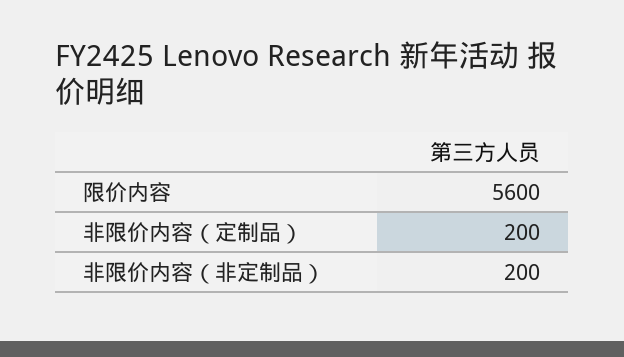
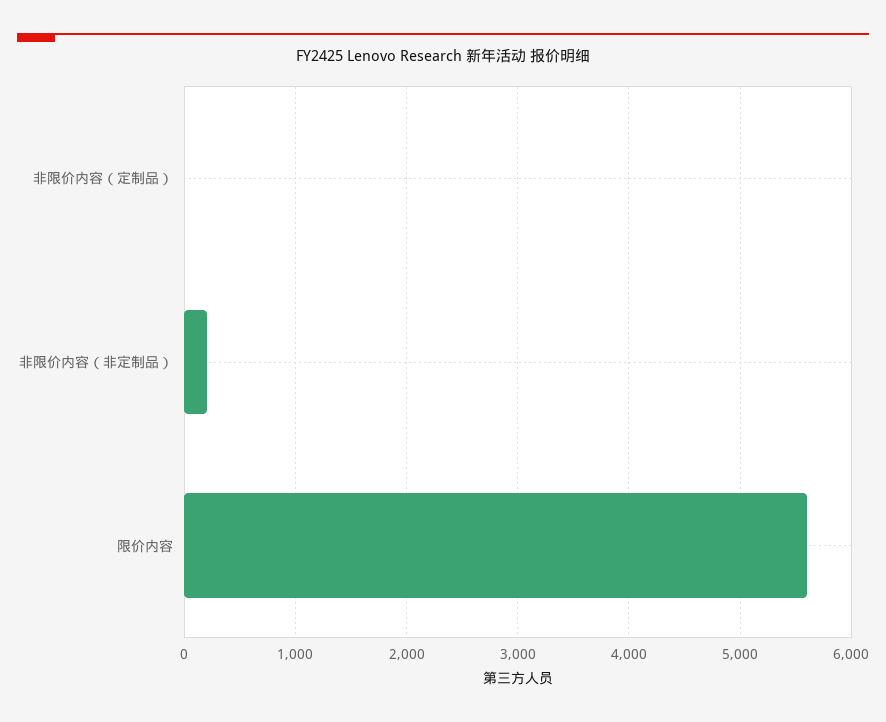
  {
    "限价内容": 5600,
-   "非限价内容（定制品）": 200,
+   "非限价内容（定制品）": 0,
    "非限价内容（非定制品）": 200
  }

